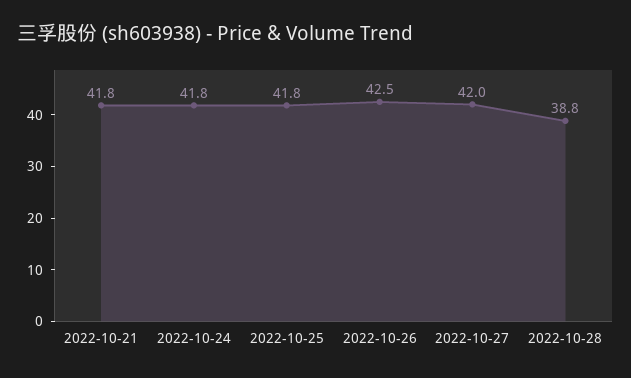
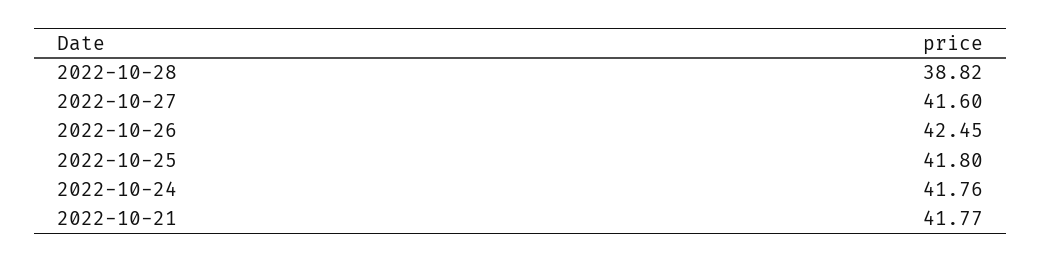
  {
    "2022-10-21": 41.77,
    "2022-10-24": 41.76,
    "2022-10-25": 41.8,
    "2022-10-26": 42.45,
-   "2022-10-27": 42,
+   "2022-10-27": 41.6,
    "2022-10-28": 38.82
  }

